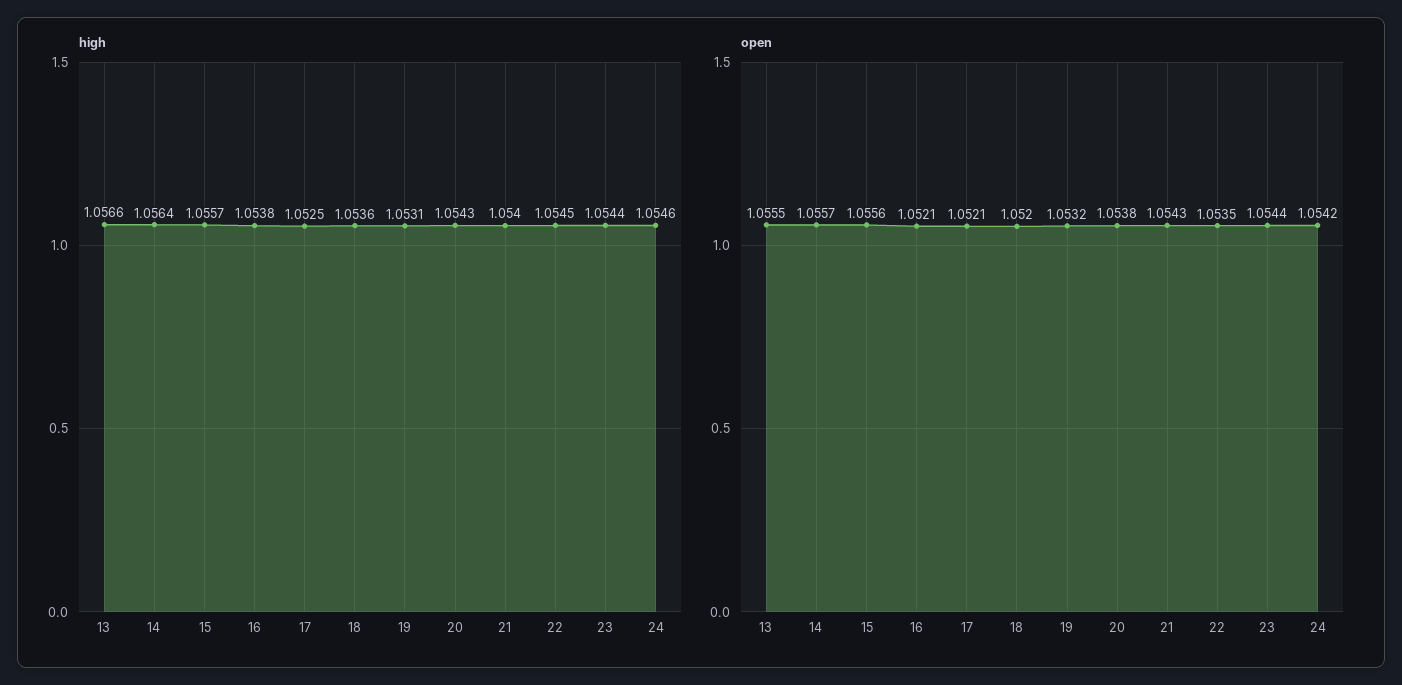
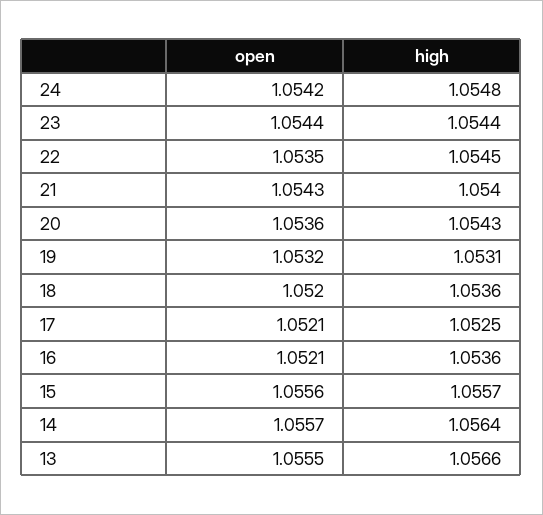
  {
    "high": {
      "13": 1.0566,
      "14": 1.0564,
      "15": 1.0557,
-     "16": 1.0538,
+     "16": 1.0536,
      "17": 1.0525,
      "18": 1.0536,
      "19": 1.0531,
      "20": 1.0543,
      "21": 1.054,
      "22": 1.0545,
      "23": 1.0544,
-     "24": 1.0546
+     "24": 1.0548
    },
    "open": {
      "13": 1.0555,
      "14": 1.0557,
      "15": 1.0556,
      "16": 1.0521,
      "17": 1.0521,
      "18": 1.052,
      "19": 1.0532,
-     "20": 1.0538,
+     "20": 1.0536,
      "21": 1.0543,
      "22": 1.0535,
      "23": 1.0544,
      "24": 1.0542
    }
  }

